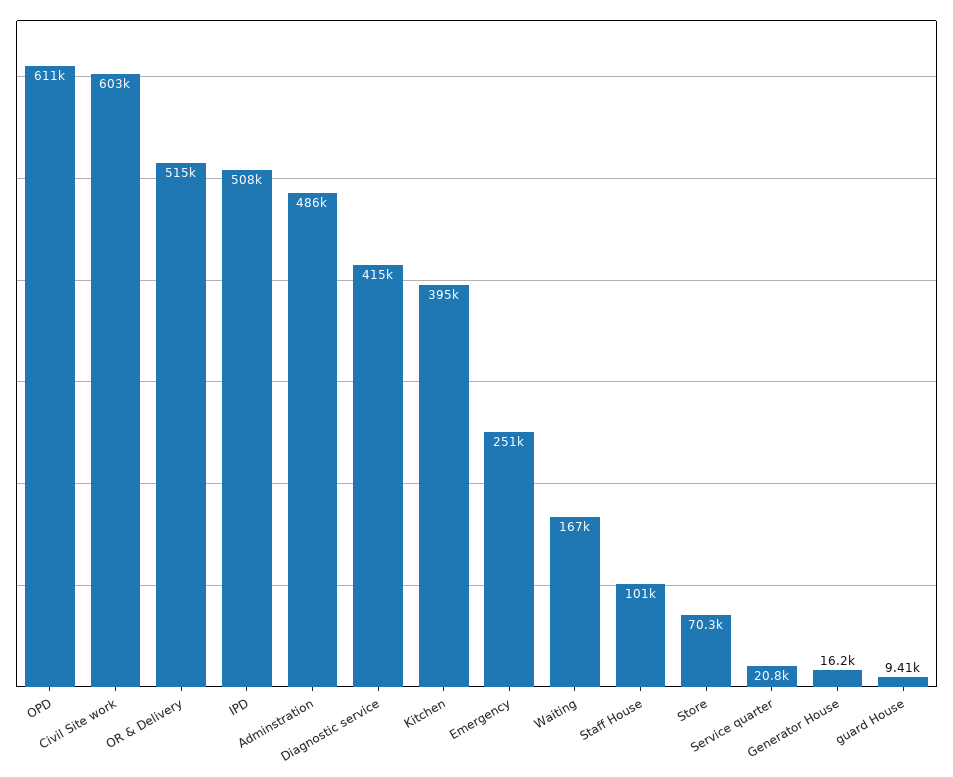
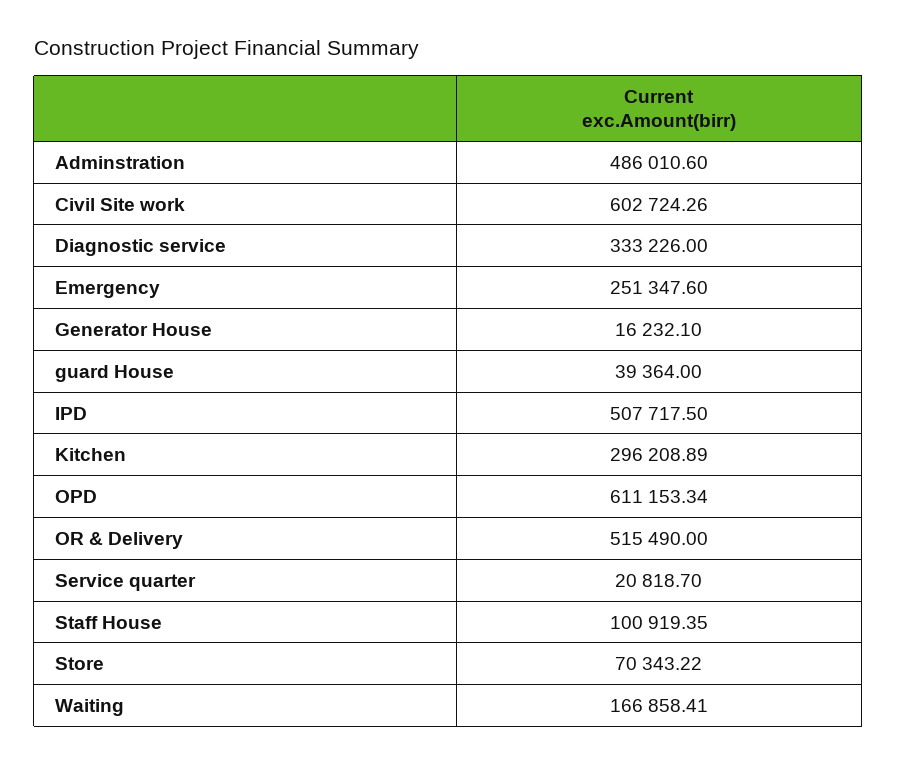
  {
    "OPD": 611153.34,
    "Civil Site work": 602724.26,
    "OR & Delivery": 515490,
    "IPD": 507717.5,
    "Adminstration": 486010.6,
-   "Diagnostic service": 415000,
+   "Diagnostic service": 333226,
-   "Kitchen": 395000,
+   "Kitchen": 296208.89,
    "Emergency": 251347.6,
    "Waiting": 166858.41,
    "Staff House": 100919.35,
    "Store": 70343.22,
    "Service quarter": 20818.7,
    "Generator House": 16232.1,
-   "guard House": 9410
+   "guard House": 39364
  }

